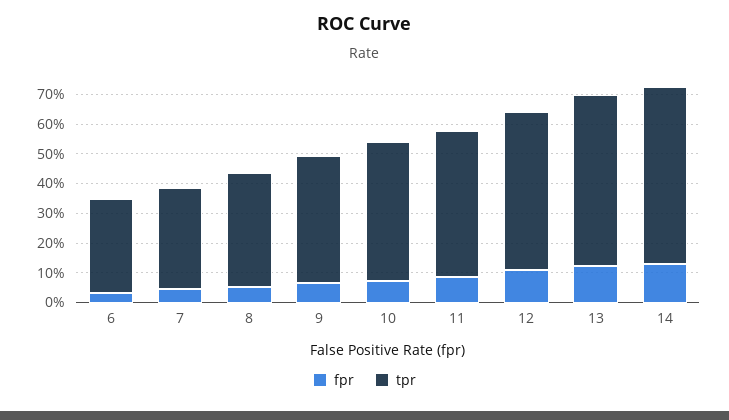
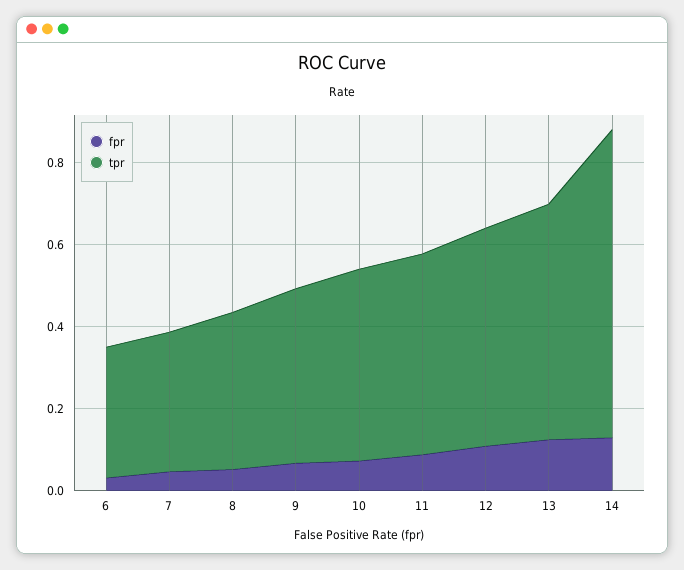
  {
    "fpr": {
      "6": 0.05,
      "7": 0.05,
      "8": 0.05,
      "9": 0.05,
      "10": 0.05,
      "11": 0.1,
      "12": 0.1,
      "13": 0.1,
      "14": 0.15
    },
    "tpr": {
      "6": 0.3,
      "7": 0.35,
      "8": 0.4,
      "9": 0.45,
      "10": 0.45,
      "11": 0.5,
      "12": 0.55,
      "13": 0.55,
-     "14": 0.6
+     "14": 0.75
    }
  }

